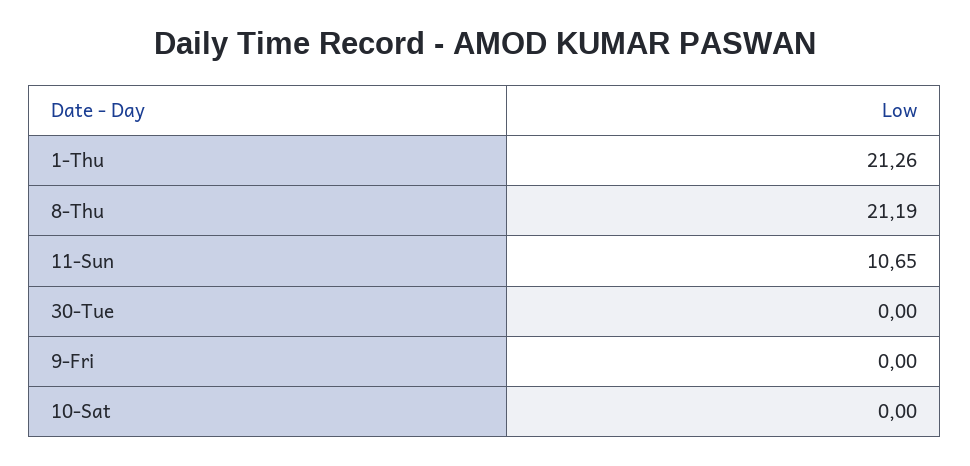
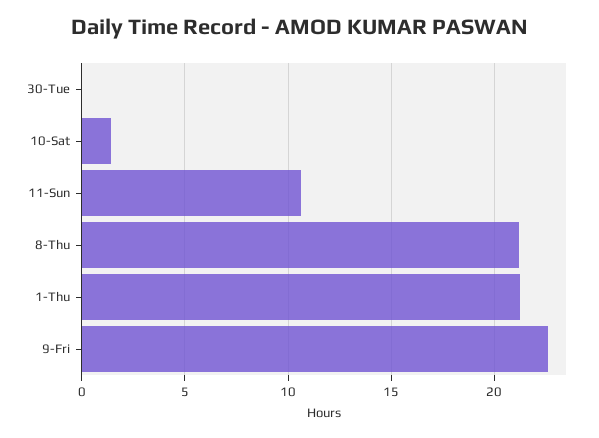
  {
    "1-Thu": 21.26,
    "8-Thu": 21.19,
    "11-Sun": 10.65,
    "30-Tue": 0,
-   "9-Fri": 0,
+   "9-Fri": 22.5,
-   "10-Sat": 0
+   "10-Sat": 1.5
  }

